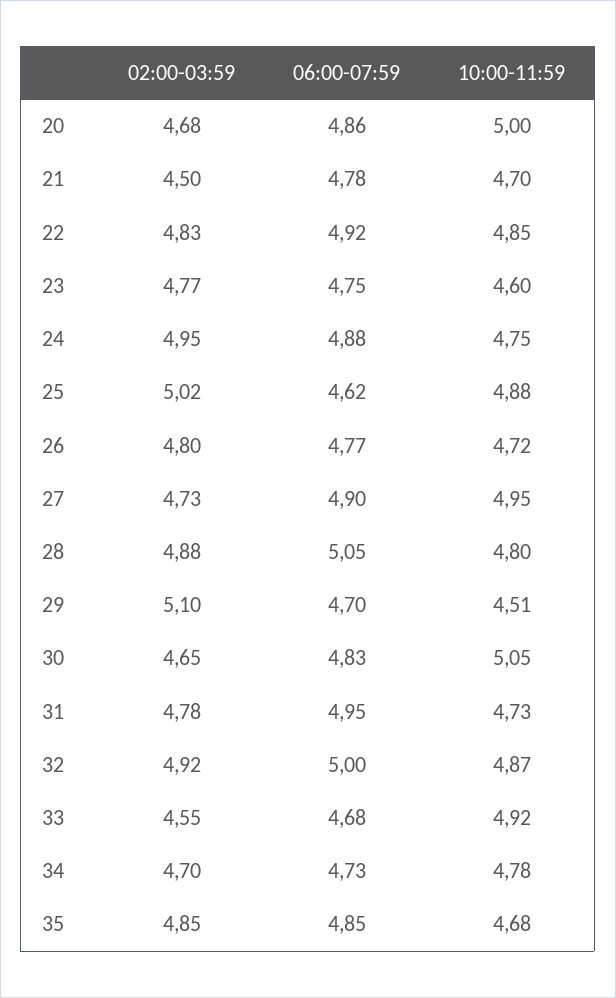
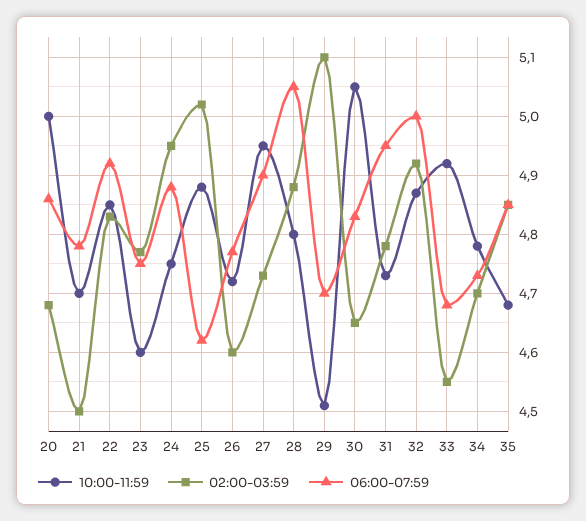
  {
    "02:00-03:59": {
      "20": 4.68,
      "21": 4.5,
      "22": 4.83,
      "23": 4.77,
      "24": 4.95,
      "25": 5.02,
-     "26": 4.8,
+     "26": 4.6,
      "27": 4.73,
      "28": 4.88,
      "29": 5.1,
      "30": 4.65,
      "31": 4.78,
      "32": 4.92,
      "33": 4.55,
      "34": 4.7,
      "35": 4.85
    },
    "06:00-07:59": {
      "20": 4.86,
      "21": 4.78,
      "22": 4.92,
      "23": 4.75,
      "24": 4.88,
      "25": 4.62,
      "26": 4.77,
      "27": 4.9,
      "28": 5.05,
      "29": 4.7,
      "30": 4.83,
      "31": 4.95,
      "32": 5,
      "33": 4.68,
      "34": 4.73,
      "35": 4.85
    },
    "10:00-11:59": {
      "20": 5,
      "21": 4.7,
      "22": 4.85,
      "23": 4.6,
      "24": 4.75,
      "25": 4.88,
      "26": 4.72,
      "27": 4.95,
      "28": 4.8,
      "29": 4.51,
      "30": 5.05,
      "31": 4.73,
      "32": 4.87,
      "33": 4.92,
      "34": 4.78,
      "35": 4.68
    }
  }

